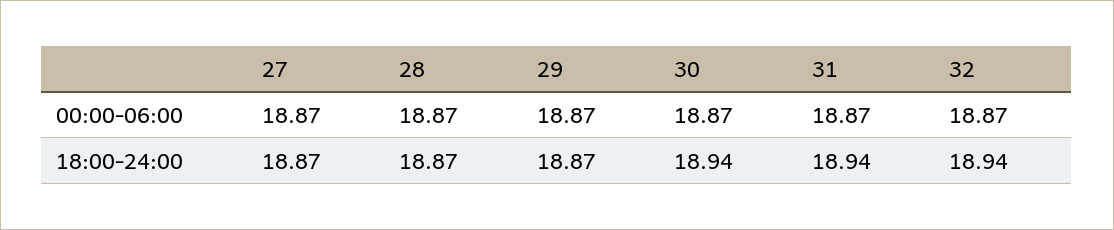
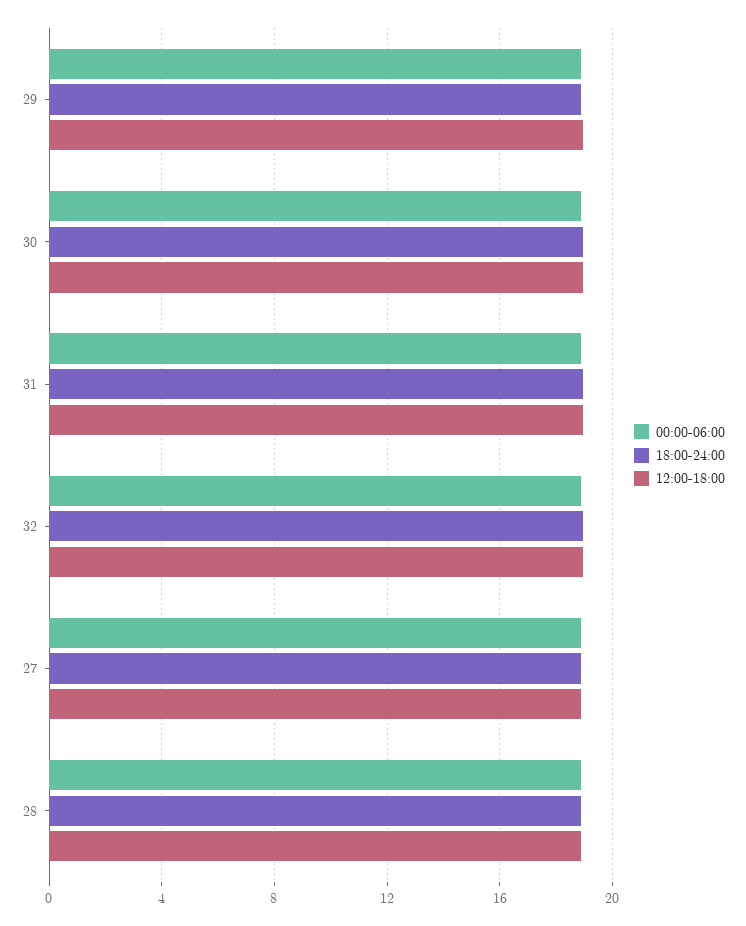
  {
    "00:00-06:00": {
      "27": 18.87,
      "28": 18.87,
      "29": 18.87,
      "30": 18.87,
      "31": 18.87,
      "32": 18.87
    },
    "18:00-24:00": {
      "27": 18.87,
      "28": 18.87,
      "29": 18.87,
      "30": 18.94,
      "31": 18.94,
      "32": 18.94
-   }
+   },
+   "12:00-18:00": {
+     "29": 19,
+     "30": 19,
+     "31": 19,
+     "32": 19,
+     "27": 19,
+     "28": 19
+   }
  }

